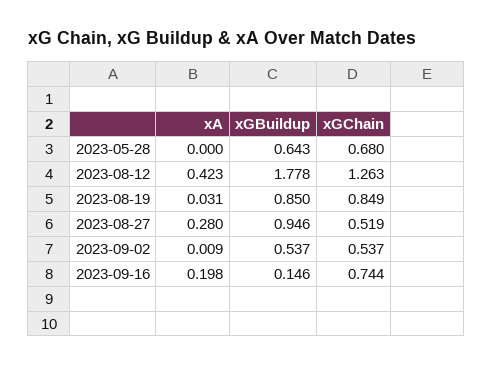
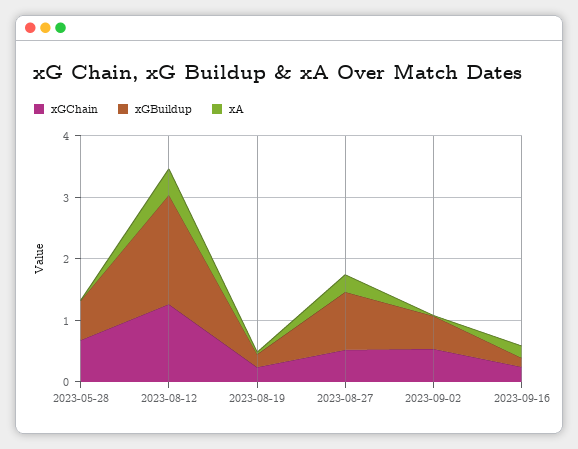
  {
    "xA": {
      "2023-05-28": 0,
      "2023-08-12": 0.423,
      "2023-08-19": 0.031,
      "2023-08-27": 0.28,
      "2023-09-02": 0.009,
      "2023-09-16": 0.198
    },
    "xGBuildup": {
      "2023-05-28": 0.643,
      "2023-08-12": 1.778,
-     "2023-08-19": 0.85,
+     "2023-08-19": 0.2,
      "2023-08-27": 0.946,
      "2023-09-02": 0.537,
      "2023-09-16": 0.146
    },
    "xGChain": {
      "2023-05-28": 0.68,
      "2023-08-12": 1.263,
-     "2023-08-19": 0.849,
+     "2023-08-19": 0.2,
      "2023-08-27": 0.519,
      "2023-09-02": 0.537,
-     "2023-09-16": 0.744
+     "2023-09-16": 0.2
    }
  }

